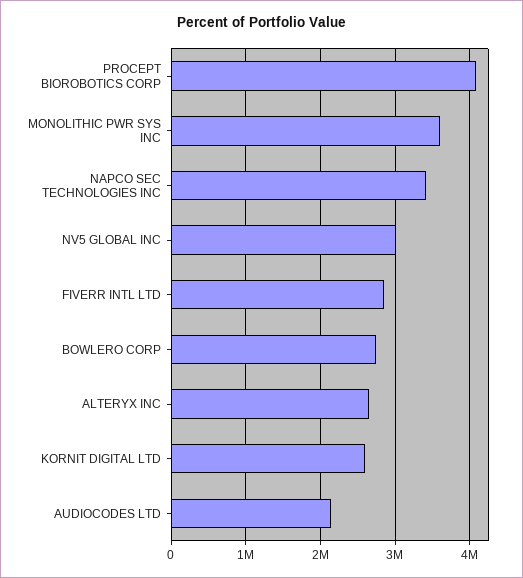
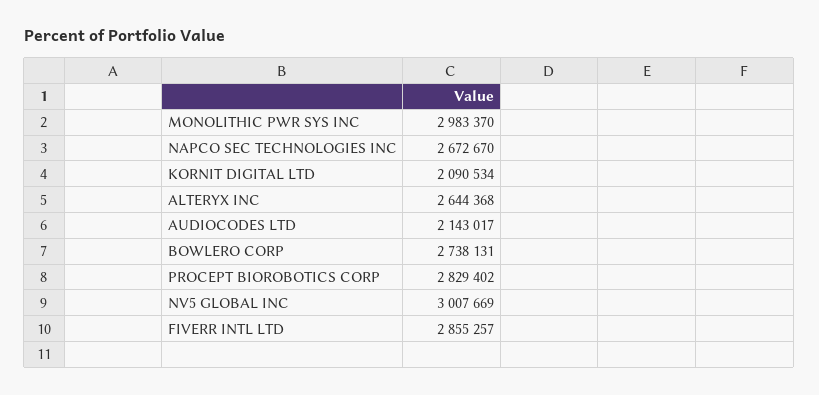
  {
-   "PROCEPT BIOROBOTICS CORP": 4100000,
+   "PROCEPT BIOROBOTICS CORP": 2829402,
-   "MONOLITHIC PWR SYS INC": 3600000,
+   "MONOLITHIC PWR SYS INC": 2983370,
-   "NAPCO SEC TECHNOLOGIES INC": 3400000,
+   "NAPCO SEC TECHNOLOGIES INC": 2672670,
    "NV5 GLOBAL INC": 3007669,
    "FIVERR INTL LTD": 2855257,
    "BOWLERO CORP": 2738131,
    "ALTERYX INC": 2644368,
-   "KORNIT DIGITAL LTD": 2600000,
+   "KORNIT DIGITAL LTD": 2090534,
    "AUDIOCODES LTD": 2143017
  }

